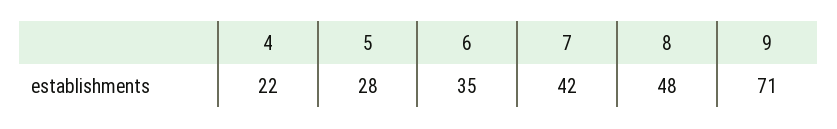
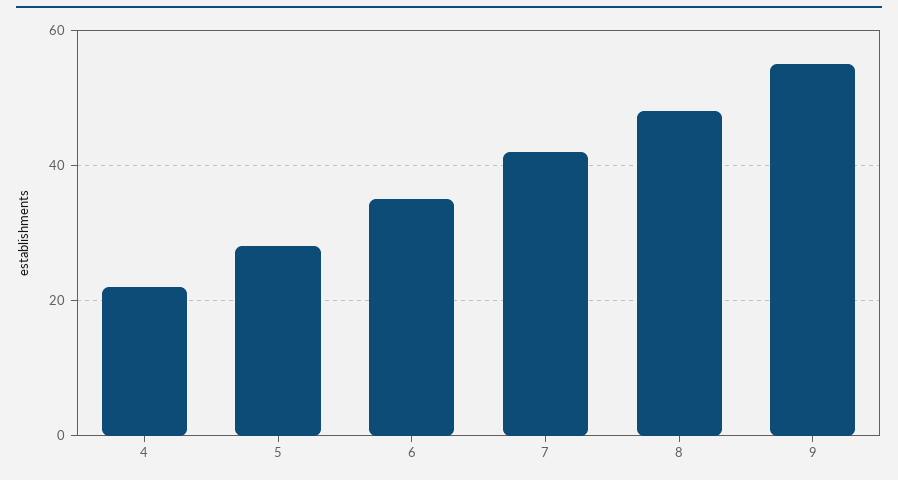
  {
    "4": 22,
    "5": 28,
    "6": 35,
    "7": 42,
    "8": 48,
-   "9": 71
+   "9": 55
  }

